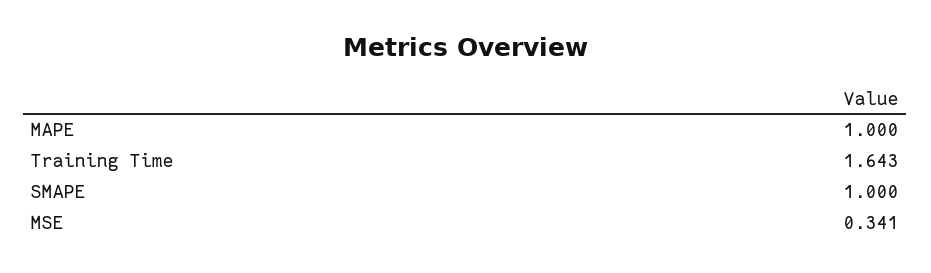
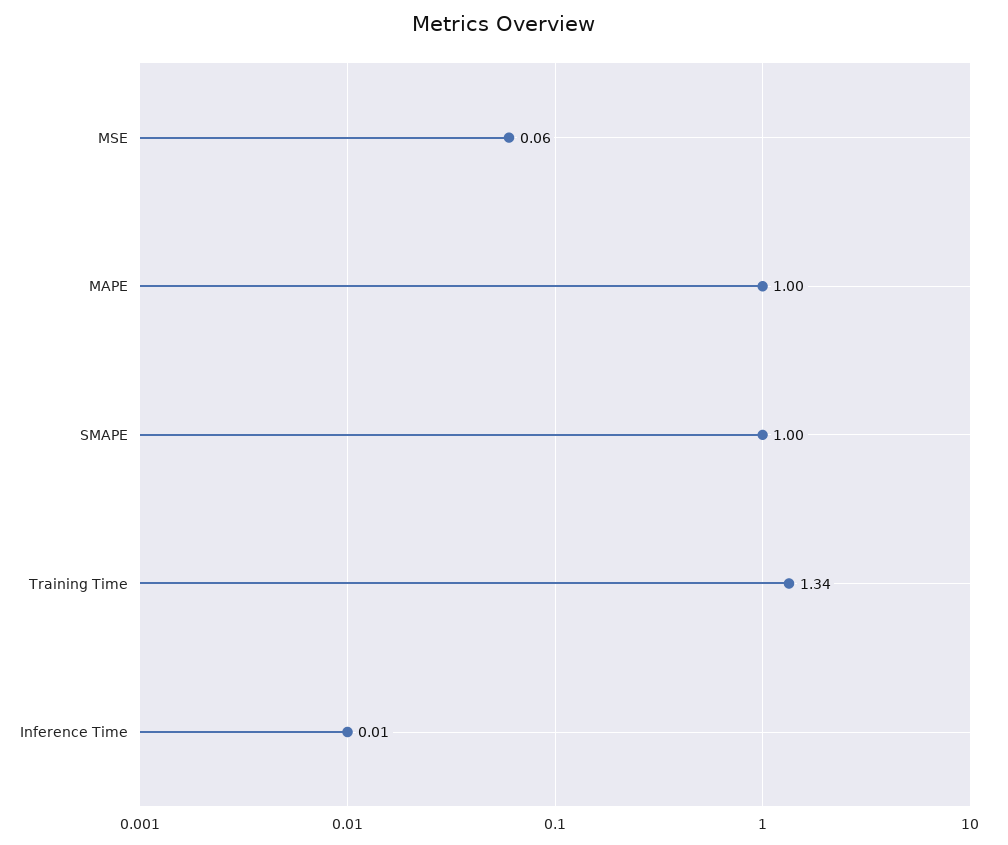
  {
    "MAPE": 1,
-   "Training Time": 1.643,
+   "Training Time": 1.34,
    "SMAPE": 1,
-   "MSE": 0.341
+   "MSE": 0.06,
+   "Inference Time": 0.01
  }

